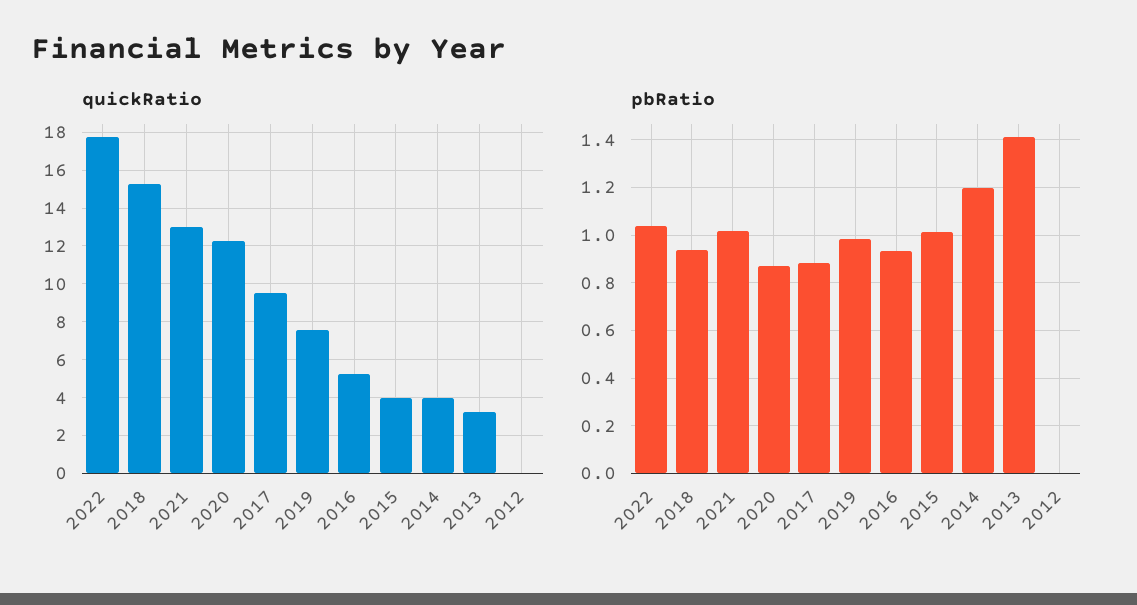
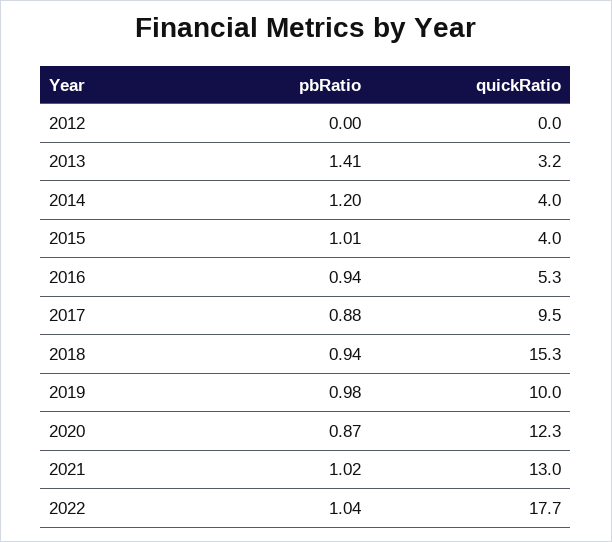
  {
    "quickRatio": {
      "2022": 17.7,
      "2018": 15.3,
      "2021": 13,
      "2020": 12.3,
      "2017": 9.5,
-     "2019": 7.5,
+     "2019": 10,
      "2016": 5.3,
      "2015": 4,
      "2014": 4,
      "2013": 3.2,
      "2012": 0
    },
    "pbRatio": {
      "2022": 1.04,
      "2018": 0.94,
      "2021": 1.02,
      "2020": 0.87,
      "2017": 0.88,
      "2019": 0.98,
      "2016": 0.94,
      "2015": 1.01,
      "2014": 1.2,
      "2013": 1.41,
      "2012": 0
    }
  }

